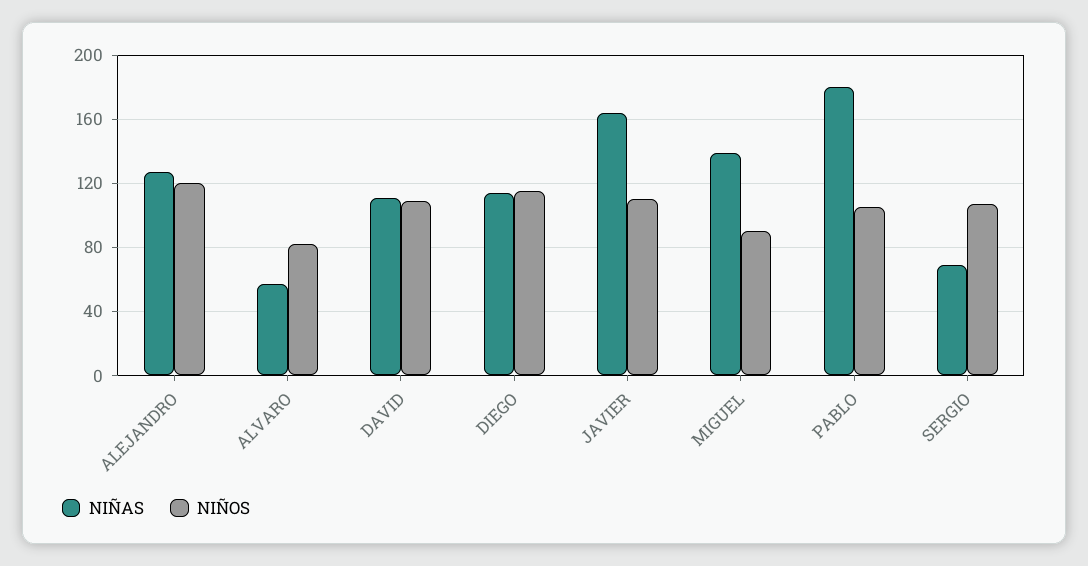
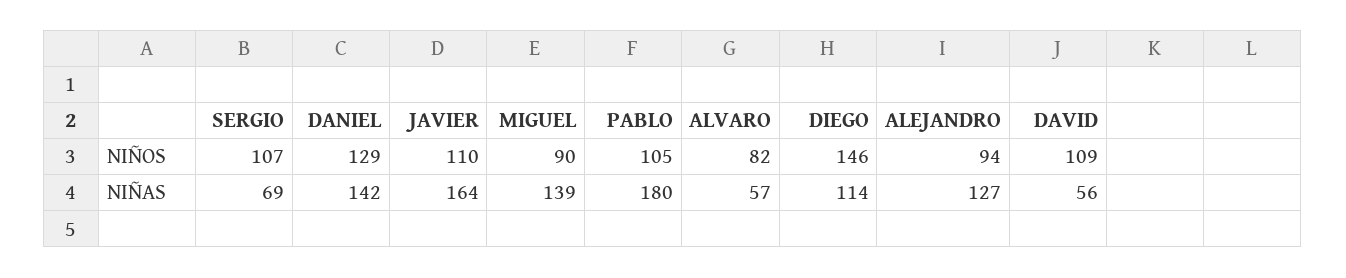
  {
    "NIÑAS": {
      "ALEJANDRO": 127,
      "ALVARO": 57,
-     "DAVID": 110,
+     "DAVID": 56,
      "DIEGO": 114,
      "JAVIER": 164,
      "MIGUEL": 139,
      "PABLO": 180,
-     "SERGIO": 69
+     "SERGIO": 69,
+     "DANIEL": 142
    },
    "NIÑOS": {
-     "ALEJANDRO": 120,
+     "ALEJANDRO": 94,
      "ALVARO": 82,
      "DAVID": 109,
-     "DIEGO": 115,
+     "DIEGO": 146,
      "JAVIER": 110,
      "MIGUEL": 90,
      "PABLO": 105,
-     "SERGIO": 107
+     "SERGIO": 107,
+     "DANIEL": 129
    }
  }

